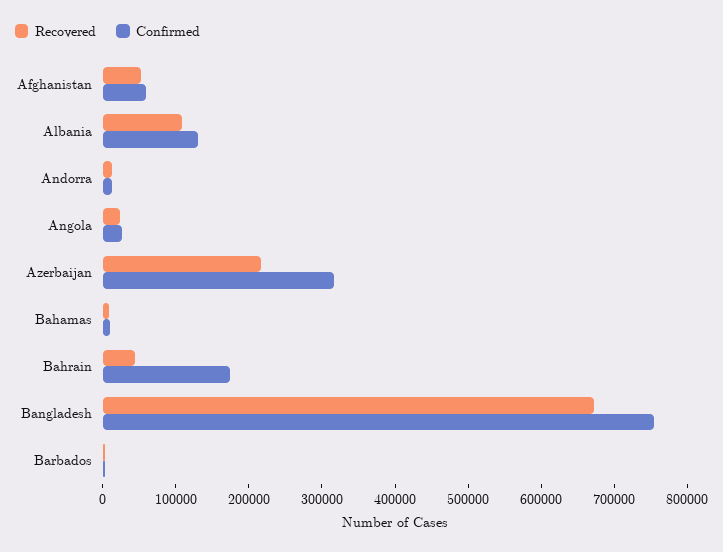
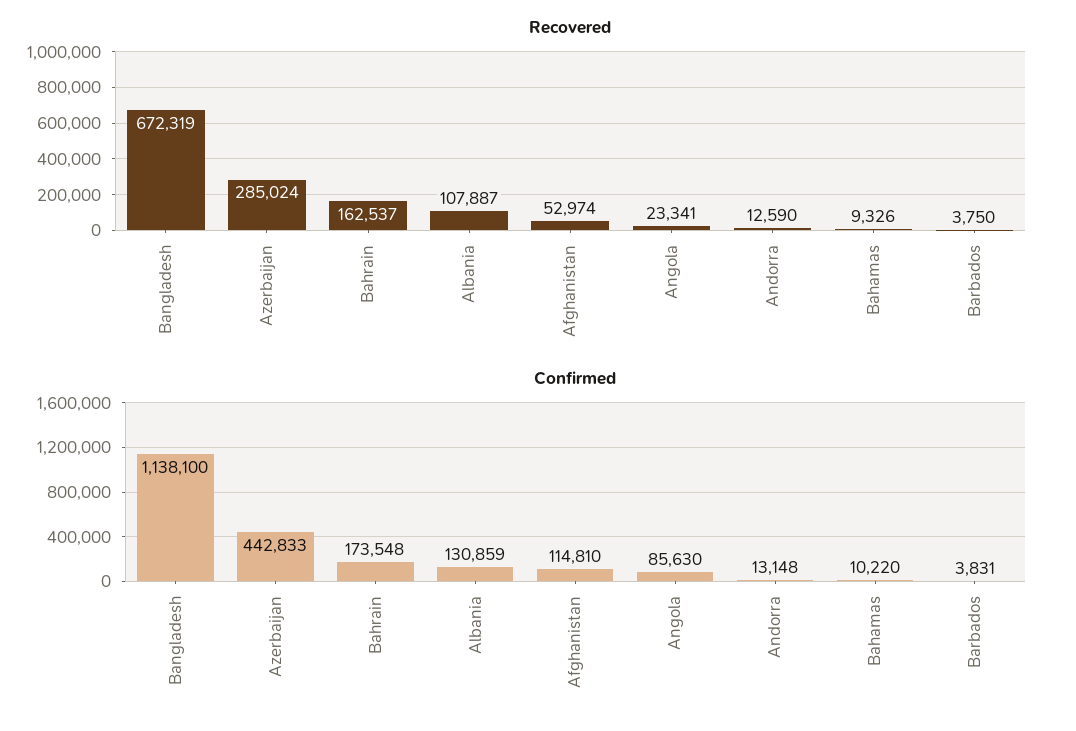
  {
    "Recovered": {
      "Afghanistan": 52974,
      "Albania": 107887,
      "Andorra": 12590,
      "Angola": 23341,
-     "Azerbaijan": 220000,
+     "Azerbaijan": 285024,
      "Bahamas": 9326,
-     "Bahrain": 40000,
+     "Bahrain": 162537,
      "Bangladesh": 672319,
      "Barbados": 3750
    },
    "Confirmed": {
-     "Afghanistan": 60000,
+     "Afghanistan": 114810,
      "Albania": 130859,
      "Andorra": 13148,
-     "Angola": 20000,
+     "Angola": 85630,
-     "Azerbaijan": 320000,
+     "Azerbaijan": 442833,
      "Bahamas": 10220,
      "Bahrain": 173548,
-     "Bangladesh": 760000,
+     "Bangladesh": 1138100,
      "Barbados": 3831
    }
  }

